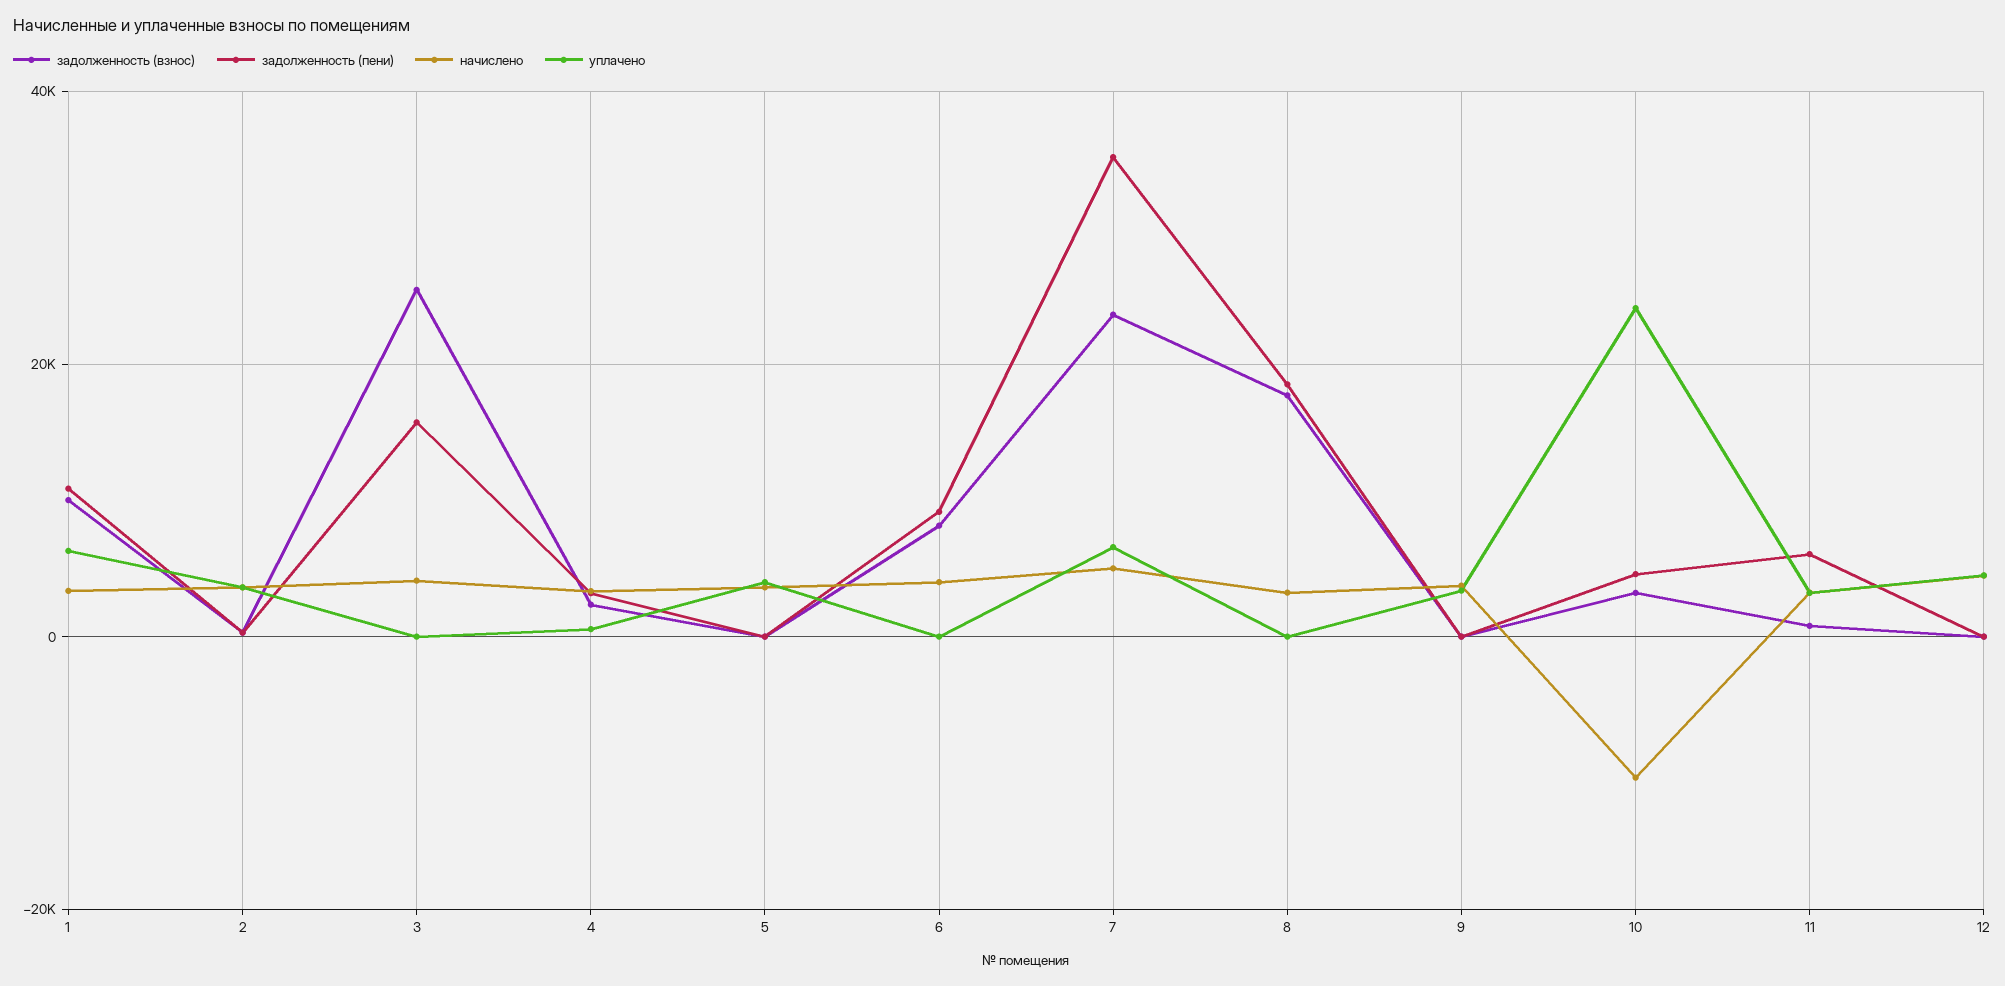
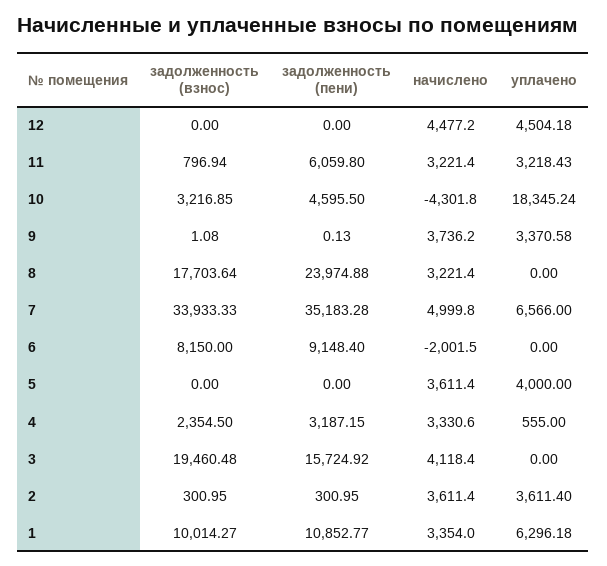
  {
    "задолженность (взнос)": {
      "1": 10014.27,
      "2": 300.95,
-     "3": 26000,
+     "3": 19460.48,
      "4": 2354.5,
      "5": 0,
      "6": 8150,
-     "7": 24000,
+     "7": 33933.33,
      "8": 17703.64,
      "9": 1.08,
      "10": 3216.85,
      "11": 796.94,
      "12": 0
    },
    "задолженность (пени)": {
      "1": 10852.77,
      "2": 300.95,
      "3": 15724.92,
      "4": 3187.15,
      "5": 0,
      "6": 9148.4,
      "7": 35183.28,
-     "8": 18000,
+     "8": 23974.88,
      "9": 0.13,
      "10": 4595.5,
      "11": 6059.8,
      "12": 0
    },
    "начислено": {
      "1": 3354,
      "2": 3611.4,
      "3": 4118.4,
      "4": 3330.6,
      "5": 3611.4,
-     "6": 4000,
+     "6": -2001.5,
      "7": 4999.8,
      "8": 3221.4,
      "9": 3736.2,
-     "10": -10000,
+     "10": -4301.8,
      "11": 3221.4,
      "12": 4477.2
    },
    "уплачено": {
      "1": 6296.18,
      "2": 3611.4,
      "3": 0,
      "4": 555,
      "5": 4000,
      "6": 0,
      "7": 6566,
      "8": 0,
      "9": 3370.58,
-     "10": 24000,
+     "10": 18345.24,
      "11": 3218.43,
      "12": 4504.18
    }
  }

